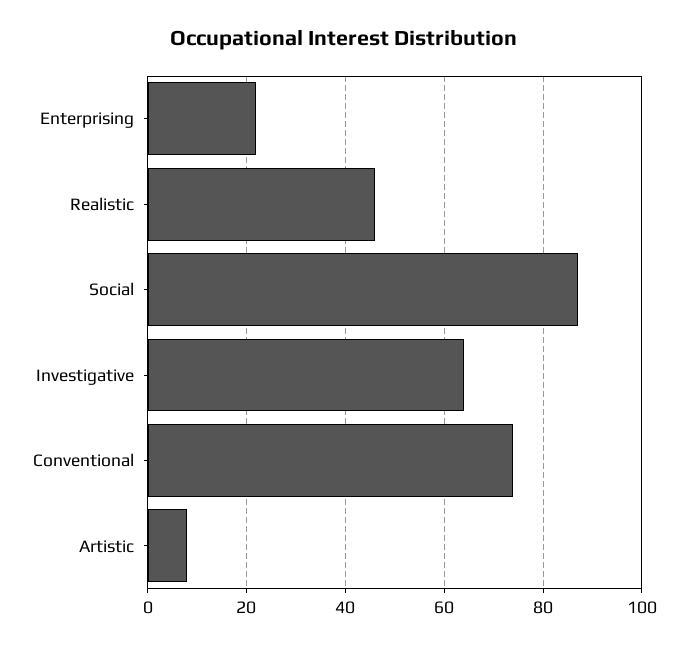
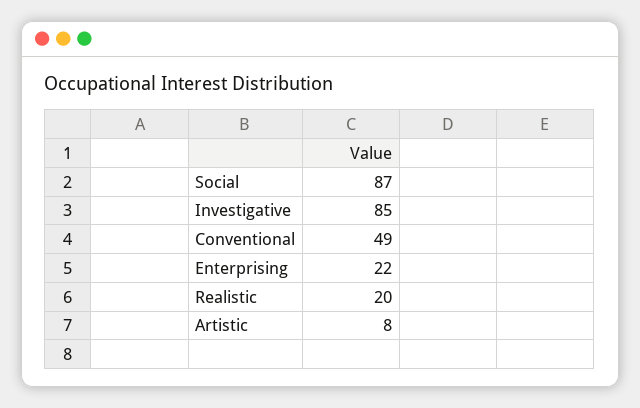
  {
    "Enterprising": 22,
-   "Realistic": 45,
+   "Realistic": 20,
    "Social": 87,
-   "Investigative": 65,
+   "Investigative": 85,
-   "Conventional": 75,
+   "Conventional": 49,
    "Artistic": 8
  }

